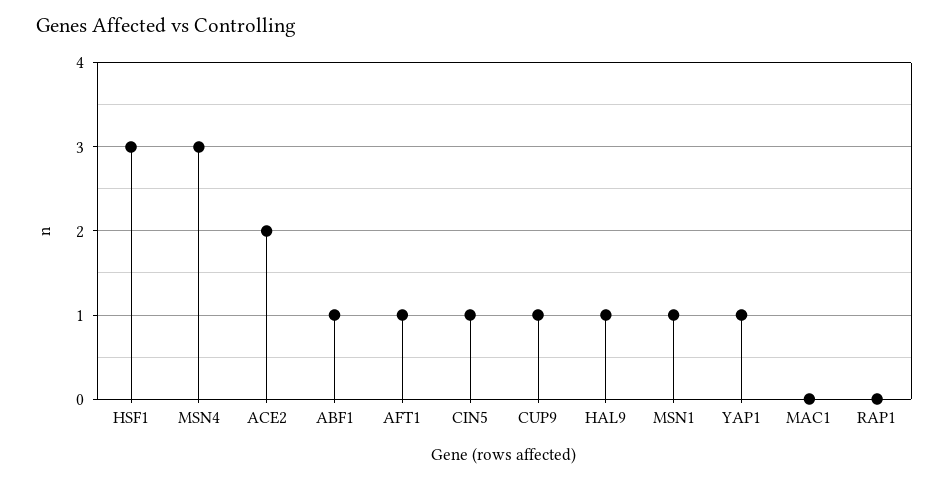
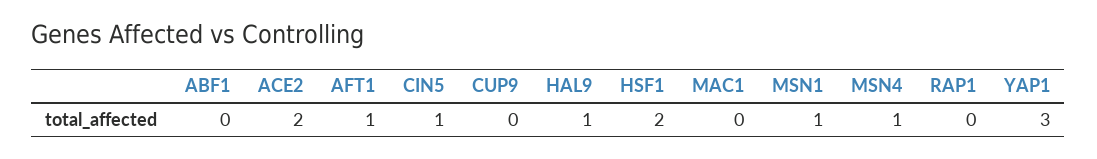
  {
-   "HSF1": 3,
+   "HSF1": 2,
-   "MSN4": 3,
+   "MSN4": 1,
    "ACE2": 2,
-   "ABF1": 1,
+   "ABF1": 0,
    "AFT1": 1,
    "CIN5": 1,
-   "CUP9": 1,
+   "CUP9": 0,
    "HAL9": 1,
    "MSN1": 1,
-   "YAP1": 1,
+   "YAP1": 3,
    "MAC1": 0,
    "RAP1": 0
  }

